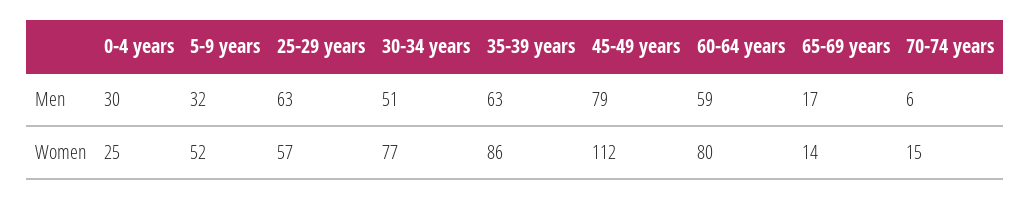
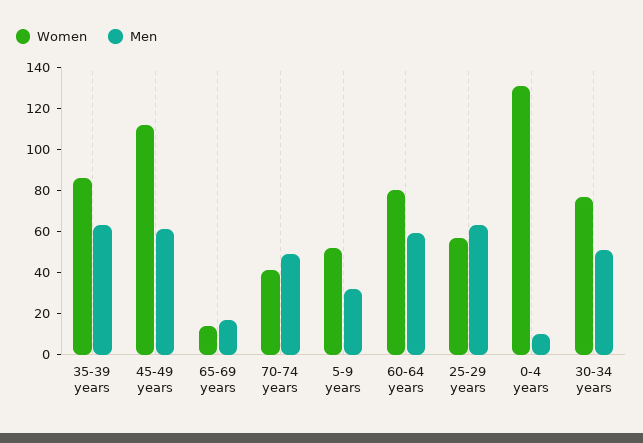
  {
    "Men": {
-     "0-4 years": 30,
+     "0-4 years": 10,
      "5-9 years": 32,
      "25-29 years": 63,
      "30-34 years": 51,
      "35-39 years": 63,
-     "45-49 years": 79,
+     "45-49 years": 60,
      "60-64 years": 59,
      "65-69 years": 17,
-     "70-74 years": 6
+     "70-74 years": 50
    },
    "Women": {
-     "0-4 years": 25,
+     "0-4 years": 130,
      "5-9 years": 52,
      "25-29 years": 57,
      "30-34 years": 77,
      "35-39 years": 86,
      "45-49 years": 112,
      "60-64 years": 80,
      "65-69 years": 14,
-     "70-74 years": 15
+     "70-74 years": 40
    }
  }

